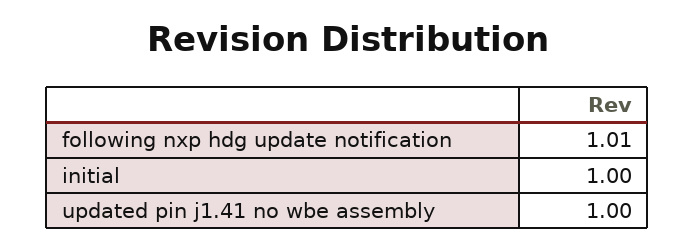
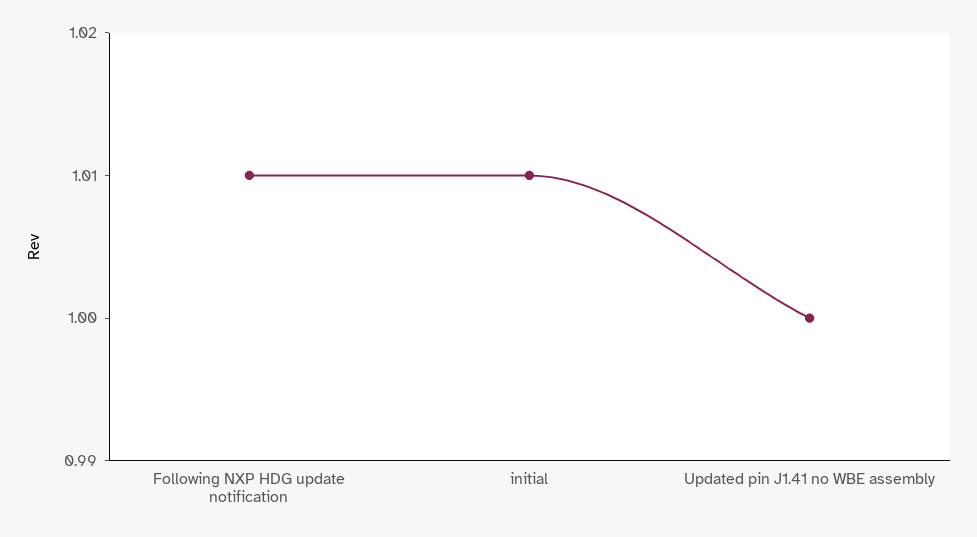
  {
    "following nxp hdg update notification": 1.01,
-   "initial": 1,
+   "initial": 1.01,
    "updated pin j1.41 no wbe assembly": 1
  }

